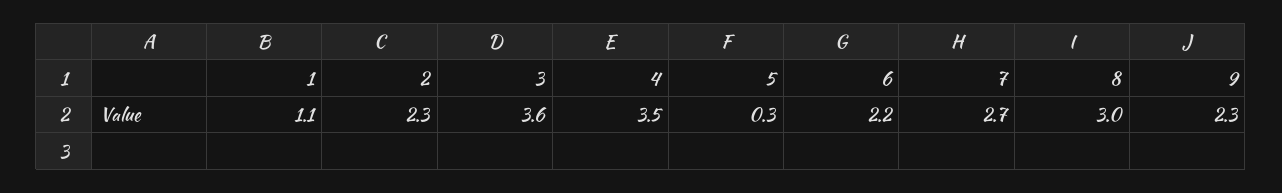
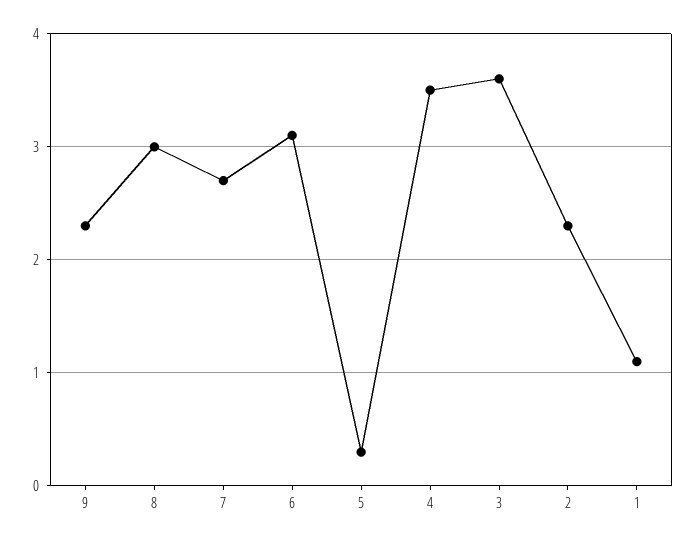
  {
    "1": 1.1,
    "2": 2.3,
    "3": 3.6,
    "4": 3.5,
    "5": 0.3,
-   "6": 2.2,
+   "6": 3.1,
    "7": 2.7,
    "8": 3,
    "9": 2.3
  }

